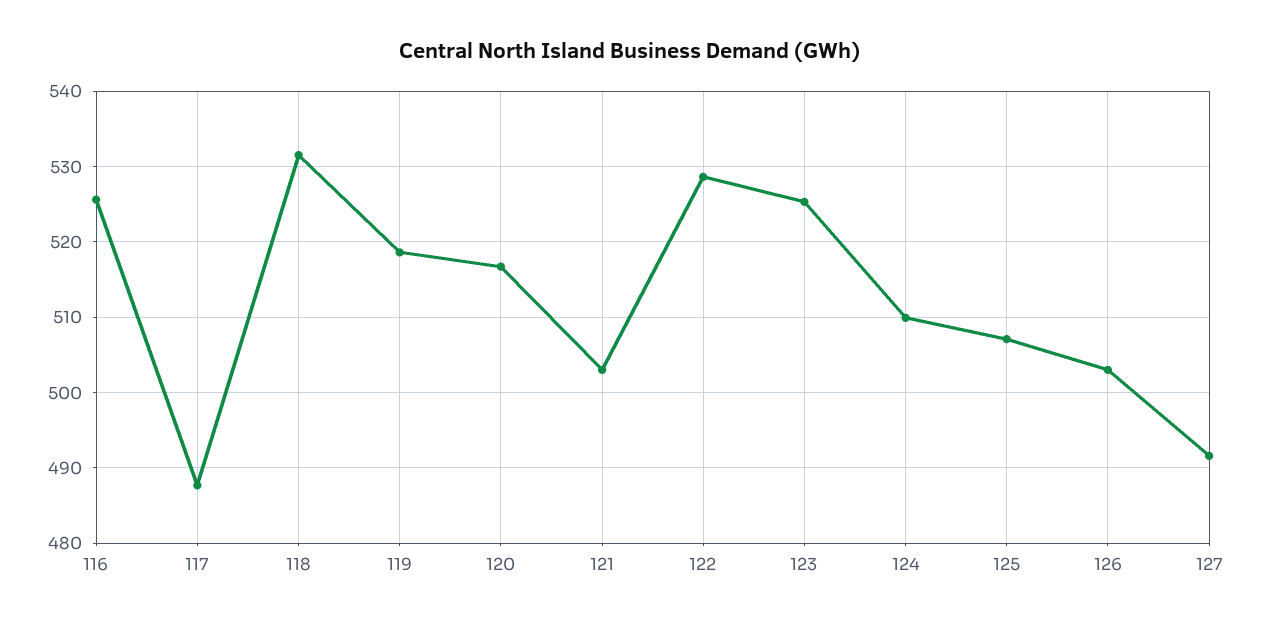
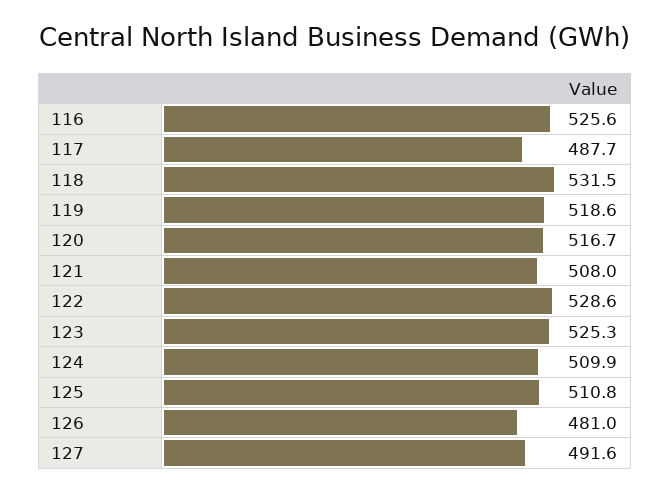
  {
    "116": 525.6,
    "117": 487.7,
    "118": 531.5,
    "119": 518.6,
    "120": 516.7,
-   "121": 503,
+   "121": 508,
    "122": 528.6,
    "123": 525.3,
    "124": 509.9,
-   "125": 507,
+   "125": 510.8,
-   "126": 503,
+   "126": 481,
    "127": 491.6
  }

